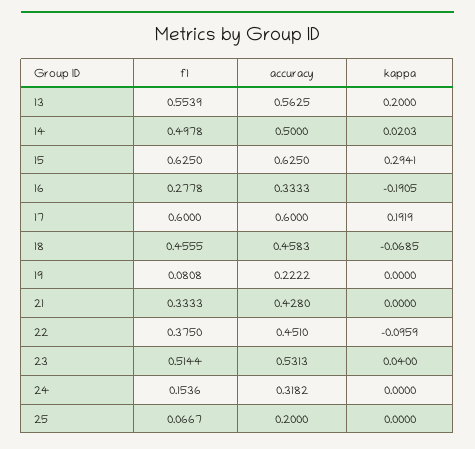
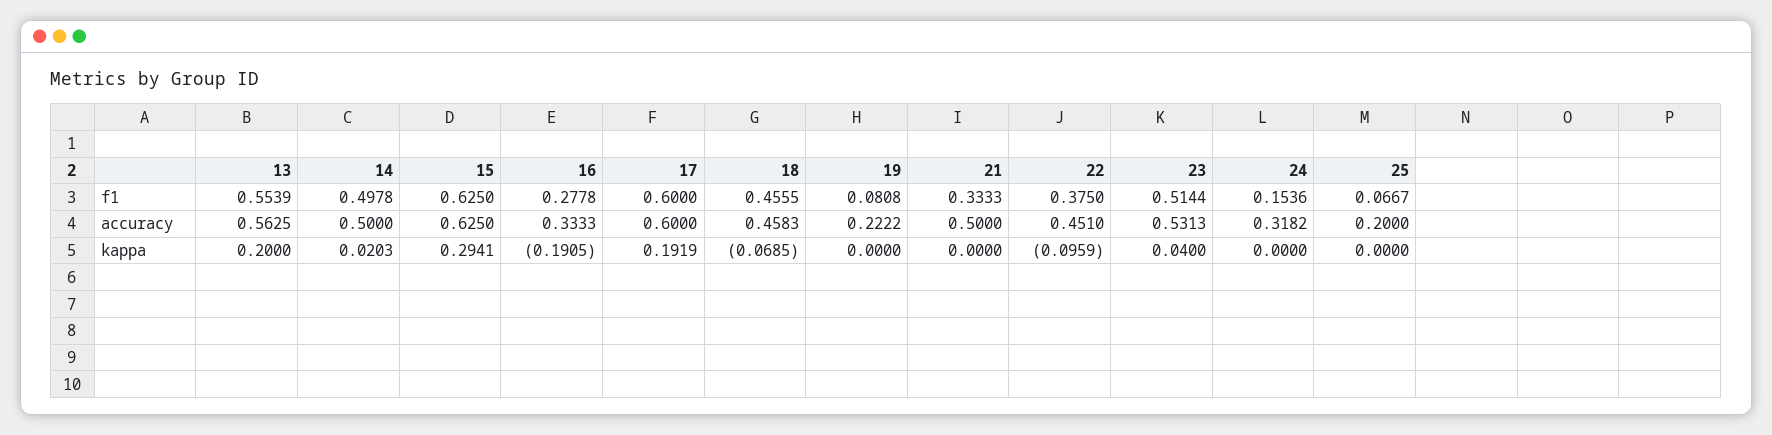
  {
    "f1": {
      "13": 0.5539,
      "14": 0.4978,
      "15": 0.625,
      "16": 0.2778,
      "17": 0.6,
      "18": 0.4555,
      "19": 0.0808,
      "21": 0.3333,
      "22": 0.375,
      "23": 0.5144,
      "24": 0.1536,
      "25": 0.0667
    },
    "accuracy": {
      "13": 0.5625,
      "14": 0.5,
      "15": 0.625,
      "16": 0.3333,
      "17": 0.6,
      "18": 0.4583,
      "19": 0.2222,
-     "21": 0.428,
+     "21": 0.5,
      "22": 0.451,
      "23": 0.5313,
      "24": 0.3182,
      "25": 0.2
    },
    "kappa": {
      "13": 0.2,
      "14": 0.0203,
      "15": 0.2941,
      "16": -0.1905,
      "17": 0.1919,
      "18": -0.0685,
      "19": 0,
      "21": 0,
      "22": -0.0959,
      "23": 0.04,
      "24": 0,
      "25": 0
    }
  }

